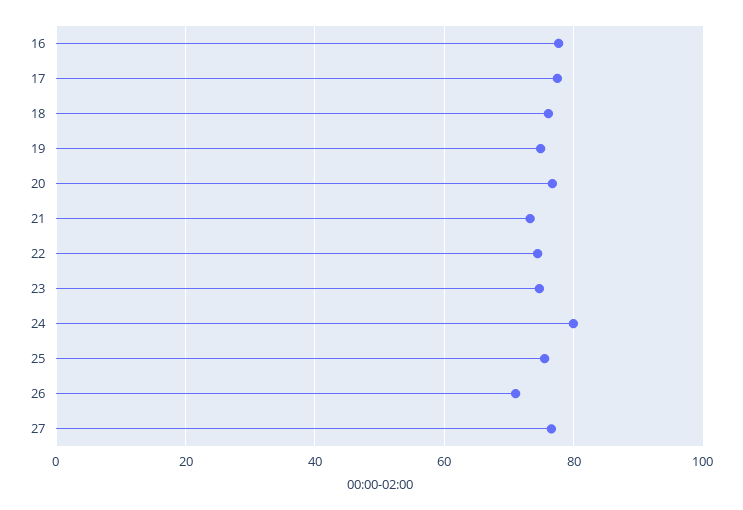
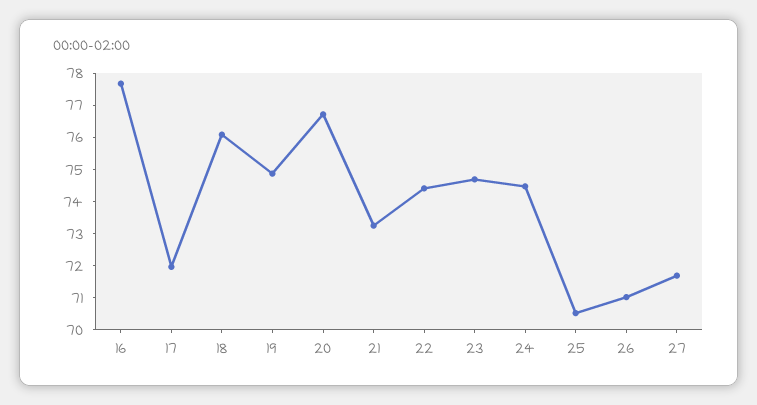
  {
    "16": 77.75,
-   "17": 78,
+   "17": 72,
    "18": 76,
    "19": 74.75,
    "20": 76.75,
    "21": 73.25,
    "22": 74.5,
    "23": 74.75,
-   "24": 80,
+   "24": 74.5,
-   "25": 76,
+   "25": 70.5,
    "26": 71,
-   "27": 76
+   "27": 71.75
  }

